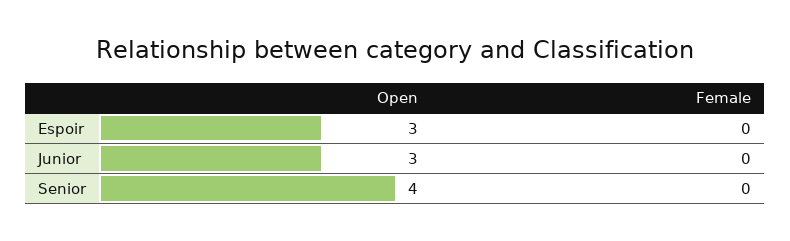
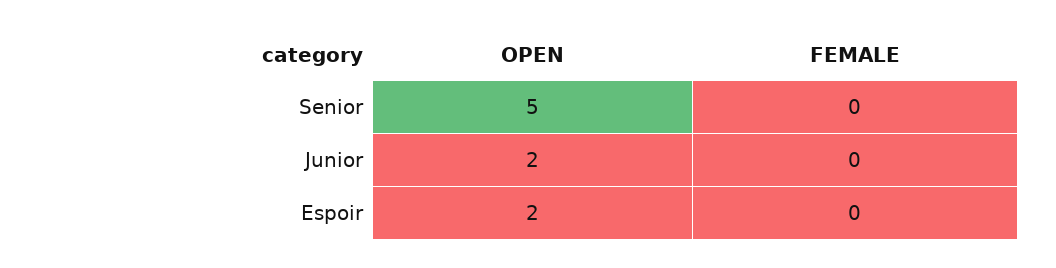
  {
    "Open": {
-     "Espoir": 3,
+     "Espoir": 2,
-     "Junior": 3,
+     "Junior": 2,
-     "Senior": 4
+     "Senior": 5
    },
    "Female": {
      "Espoir": 0,
      "Junior": 0,
      "Senior": 0
    }
  }

